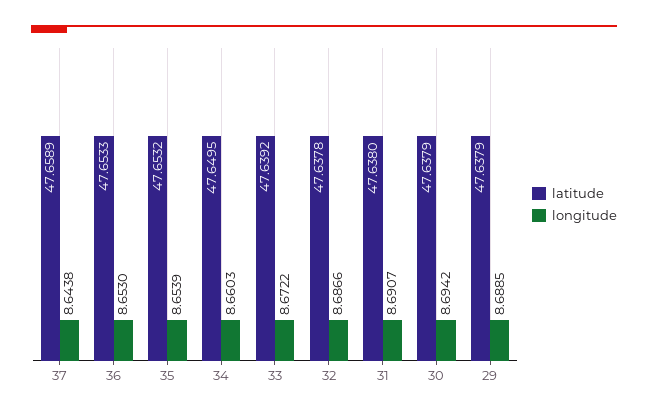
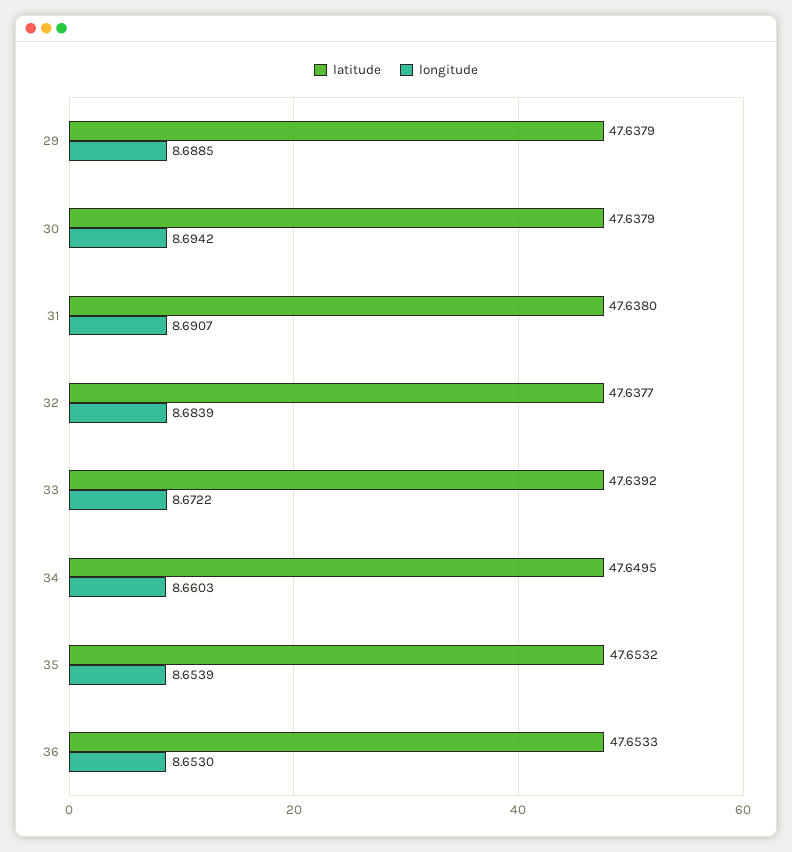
  {
    "latitude": {
-     "37": 47.6589,
      "36": 47.6533,
      "35": 47.6532,
      "34": 47.6495,
      "33": 47.6392,
-     "32": 47.6378,
+     "32": 47.6377,
      "31": 47.638,
      "30": 47.6379,
      "29": 47.6379
    },
    "longitude": {
-     "37": 8.6438,
      "36": 8.653,
      "35": 8.6539,
      "34": 8.6603,
      "33": 8.6722,
-     "32": 8.6866,
+     "32": 8.6839,
      "31": 8.6907,
      "30": 8.6942,
      "29": 8.6885
    }
  }

